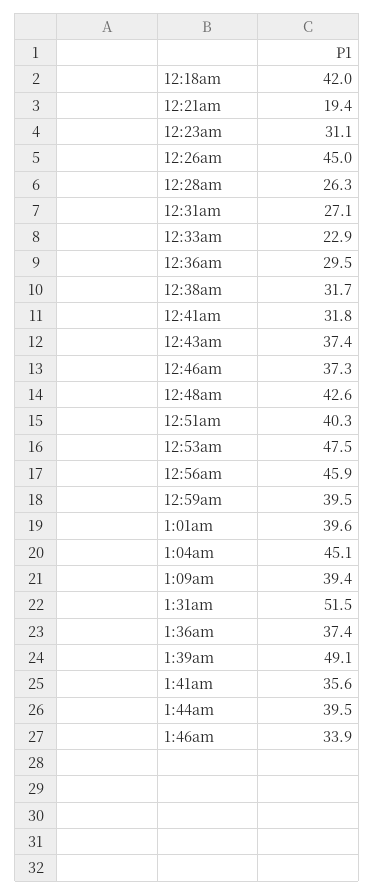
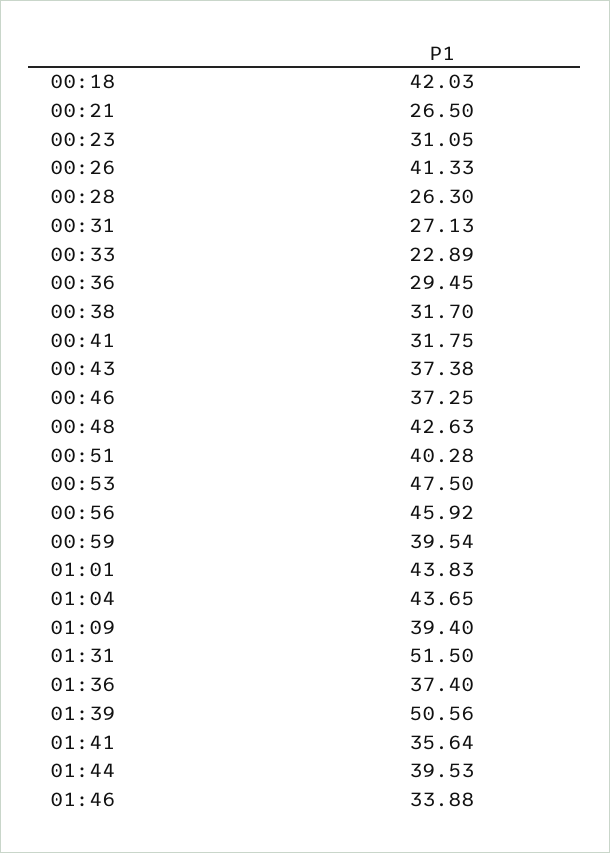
  {
    "12:18am": 42.03,
-   "12:21am": 19.4,
+   "12:21am": 26.5,
    "12:23am": 31.05,
-   "12:26am": 45,
+   "12:26am": 41.33,
    "12:28am": 26.3,
    "12:31am": 27.13,
    "12:33am": 22.89,
    "12:36am": 29.45,
    "12:38am": 31.7,
    "12:41am": 31.75,
    "12:43am": 37.38,
    "12:46am": 37.25,
    "12:48am": 42.63,
    "12:51am": 40.28,
    "12:53am": 47.5,
    "12:56am": 45.92,
    "12:59am": 39.54,
-   "1:01am": 39.6,
+   "1:01am": 43.83,
-   "1:04am": 45.1,
+   "1:04am": 43.65,
    "1:09am": 39.4,
    "1:31am": 51.5,
    "1:36am": 37.4,
-   "1:39am": 49.1,
+   "1:39am": 50.56,
    "1:41am": 35.64,
    "1:44am": 39.53,
    "1:46am": 33.88
  }

